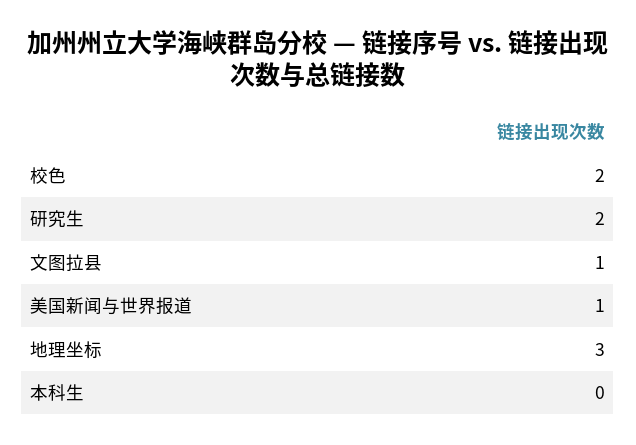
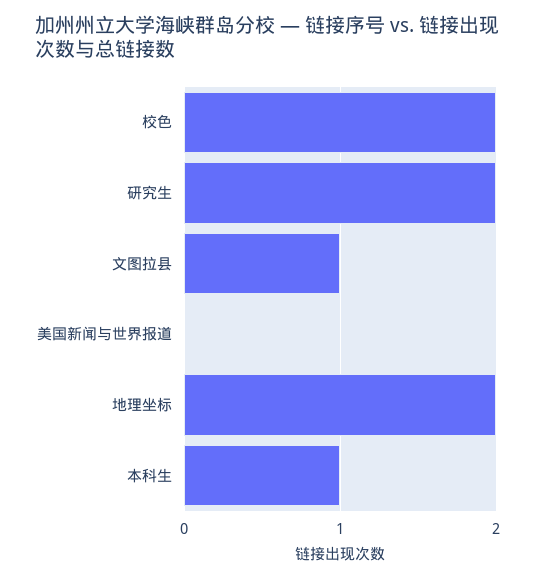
  {
    "校色": 2,
    "研究生": 2,
    "文图拉县": 1,
-   "美国新闻与世界报道": 1,
+   "美国新闻与世界报道": 0,
-   "地理坐标": 3,
+   "地理坐标": 2,
-   "本科生": 0
+   "本科生": 1
  }

